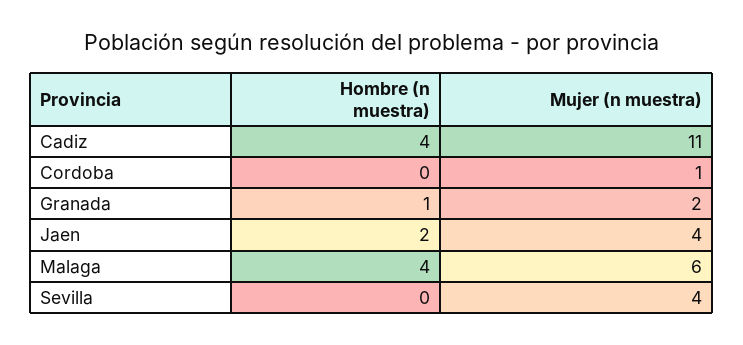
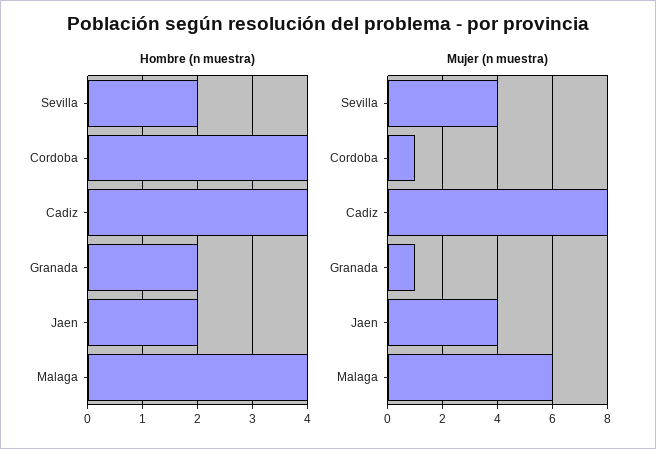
  {
    "Hombre (n muestra)": {
      "Cadiz": 4,
-     "Cordoba": 0,
+     "Cordoba": 4,
-     "Granada": 1,
+     "Granada": 2,
      "Jaen": 2,
      "Malaga": 4,
-     "Sevilla": 0
+     "Sevilla": 2
    },
    "Mujer (n muestra)": {
-     "Cadiz": 11,
+     "Cadiz": 8,
      "Cordoba": 1,
-     "Granada": 2,
+     "Granada": 1,
      "Jaen": 4,
      "Malaga": 6,
      "Sevilla": 4
    }
  }

